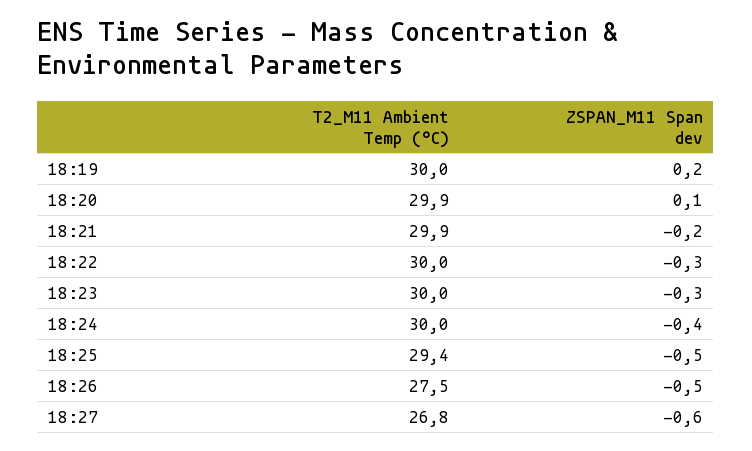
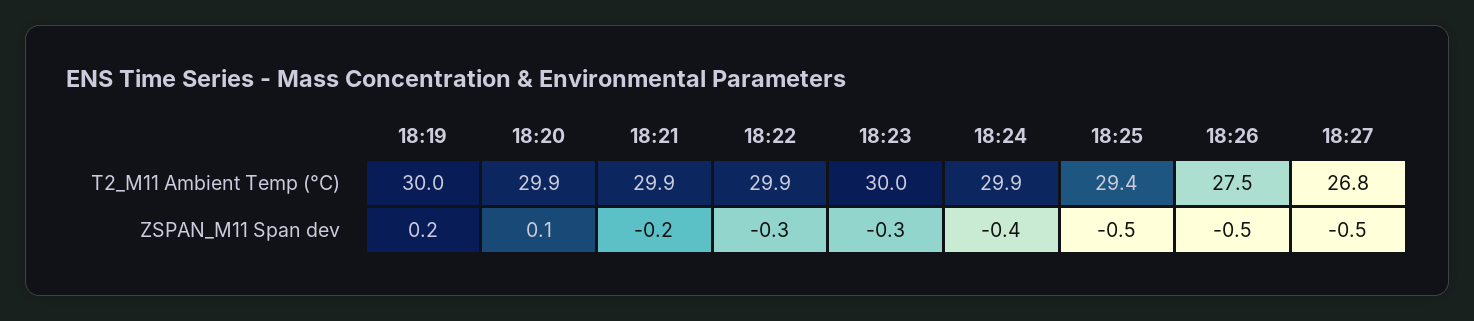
  {
    "T2_M11 Ambient Temp (°C)": {
      "18:19": 30,
      "18:20": 29.9,
      "18:21": 29.9,
-     "18:22": 30,
+     "18:22": 29.9,
      "18:23": 30,
-     "18:24": 30,
+     "18:24": 29.9,
      "18:25": 29.4,
      "18:26": 27.5,
      "18:27": 26.8
    },
    "ZSPAN_M11 Span dev": {
      "18:19": 0.2,
      "18:20": 0.1,
      "18:21": -0.2,
      "18:22": -0.3,
      "18:23": -0.3,
      "18:24": -0.4,
      "18:25": -0.5,
      "18:26": -0.5,
-     "18:27": -0.6
+     "18:27": -0.5
    }
  }

